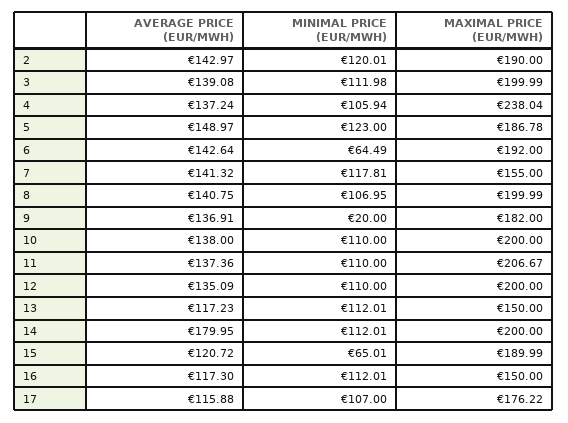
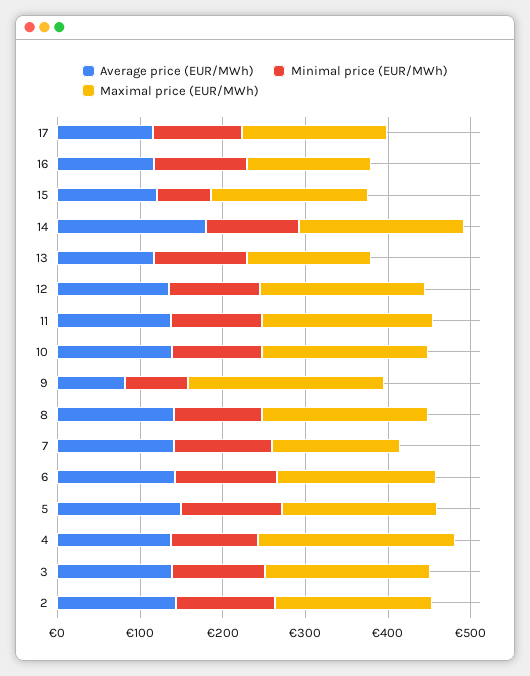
  {
    "AVERAGE PRICE (EUR/MWH)": {
      "2": 142.97,
      "3": 139.08,
      "4": 137.24,
      "5": 148.97,
      "6": 142.64,
      "7": 141.32,
      "8": 140.75,
-     "9": 136.91,
+     "9": 80,
      "10": 138,
      "11": 137.36,
      "12": 135.09,
      "13": 117.23,
      "14": 179.95,
      "15": 120.72,
      "16": 117.3,
      "17": 115.88
    },
    "MINIMAL PRICE (EUR/MWH)": {
      "2": 120.01,
      "3": 111.98,
      "4": 105.94,
      "5": 123,
-     "6": 64.49,
+     "6": 120,
      "7": 117.81,
      "8": 106.95,
-     "9": 20,
+     "9": 80,
      "10": 110,
      "11": 110,
      "12": 110,
      "13": 112.01,
      "14": 112.01,
      "15": 65.01,
      "16": 112.01,
      "17": 107
    },
    "MAXIMAL PRICE (EUR/MWH)": {
      "2": 190,
      "3": 199.99,
      "4": 238.04,
      "5": 186.78,
      "6": 192,
      "7": 155,
      "8": 199.99,
-     "9": 182,
+     "9": 240,
      "10": 200,
      "11": 206.67,
      "12": 200,
      "13": 150,
      "14": 200,
      "15": 189.99,
      "16": 150,
      "17": 176.22
    }
  }

